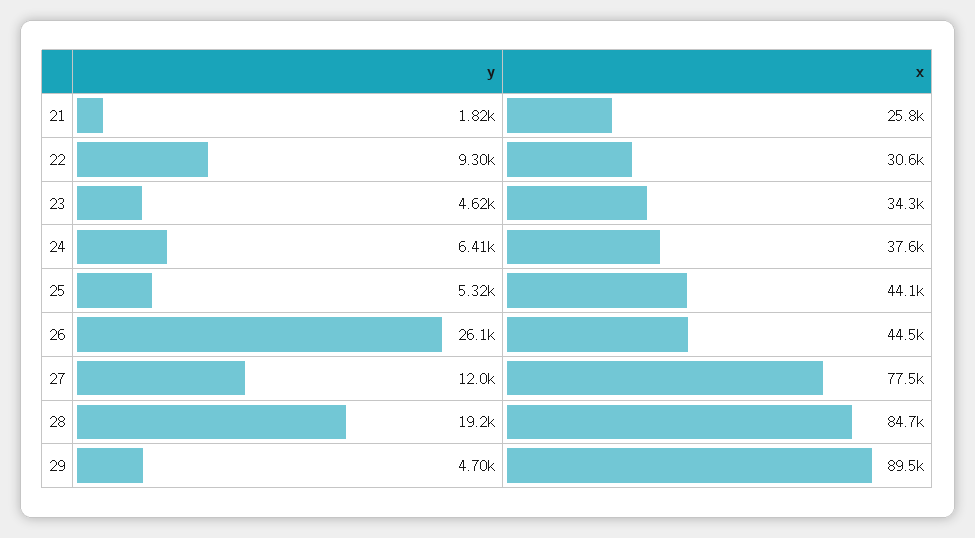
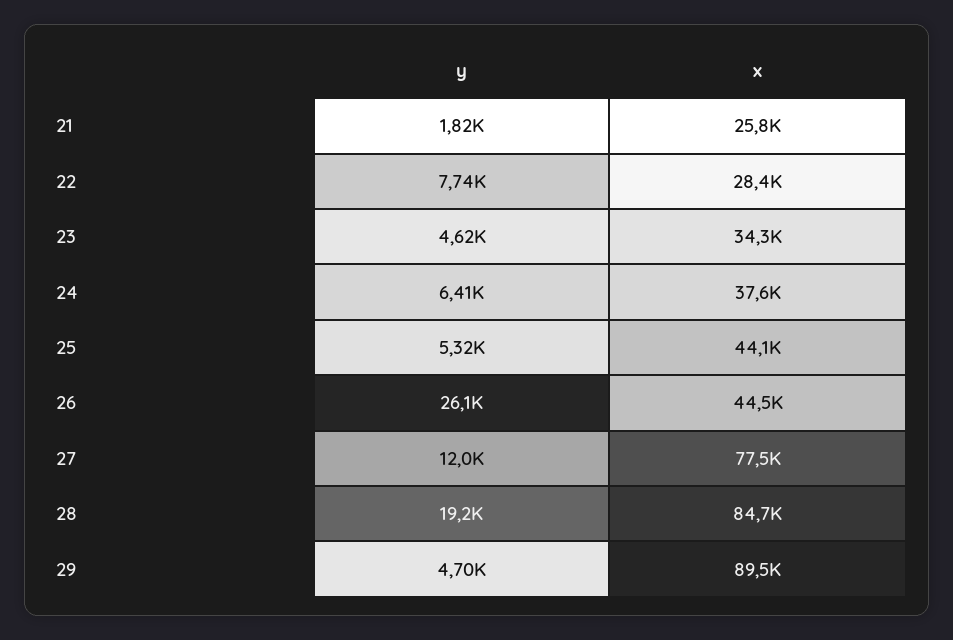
  {
    "y": {
      "21": 1820,
-     "22": 9300,
+     "22": 7740,
      "23": 4620,
      "24": 6410,
      "25": 5320,
      "26": 26100,
      "27": 12000,
      "28": 19200,
      "29": 4700
    },
    "x": {
      "21": 25800,
-     "22": 30600,
+     "22": 28400,
      "23": 34300,
      "24": 37600,
      "25": 44100,
      "26": 44500,
      "27": 77500,
      "28": 84700,
      "29": 89500
    }
  }

